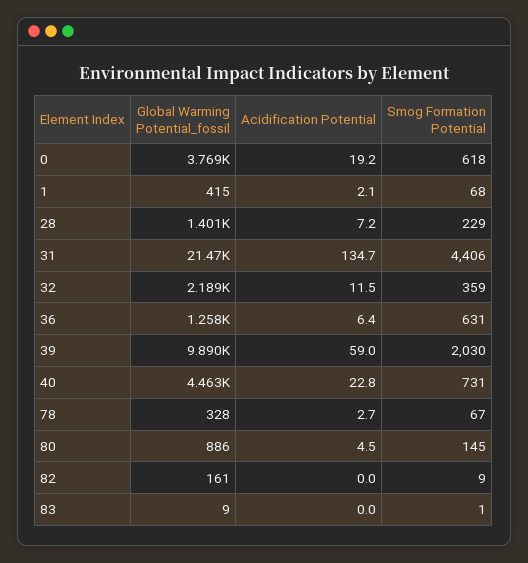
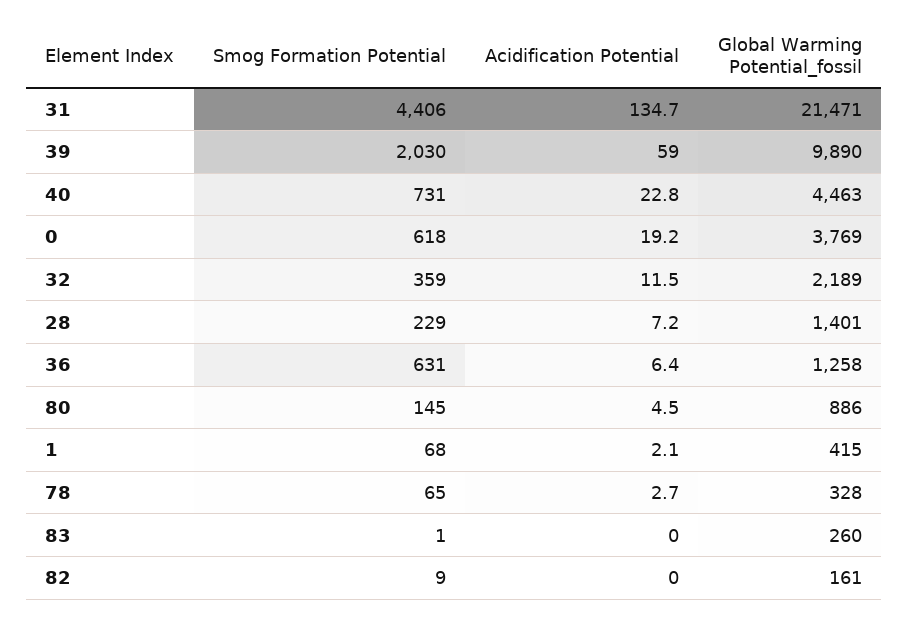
  {
    "Global Warming Potential_fossil": {
      "0": 3769,
      "1": 415,
      "28": 1401,
      "31": 21471,
      "32": 2189,
      "36": 1258,
      "39": 9890,
      "40": 4463,
      "78": 328,
      "80": 886,
      "82": 161,
-     "83": 9
+     "83": 260
    },
    "Acidification Potential": {
      "0": 19.2,
      "1": 2.1,
      "28": 7.2,
      "31": 134.7,
      "32": 11.5,
      "36": 6.4,
      "39": 59,
      "40": 22.8,
      "78": 2.7,
      "80": 4.5,
      "82": 0,
      "83": 0
    },
    "Smog Formation Potential": {
      "0": 618,
      "1": 68,
      "28": 229,
      "31": 4406,
      "32": 359,
      "36": 631,
      "39": 2030,
      "40": 731,
-     "78": 67,
+     "78": 65,
      "80": 145,
      "82": 9,
      "83": 1
    }
  }

